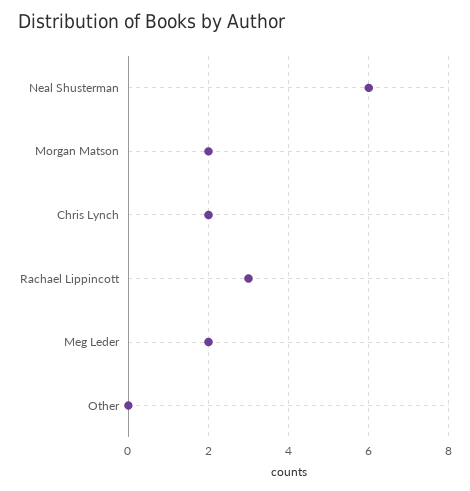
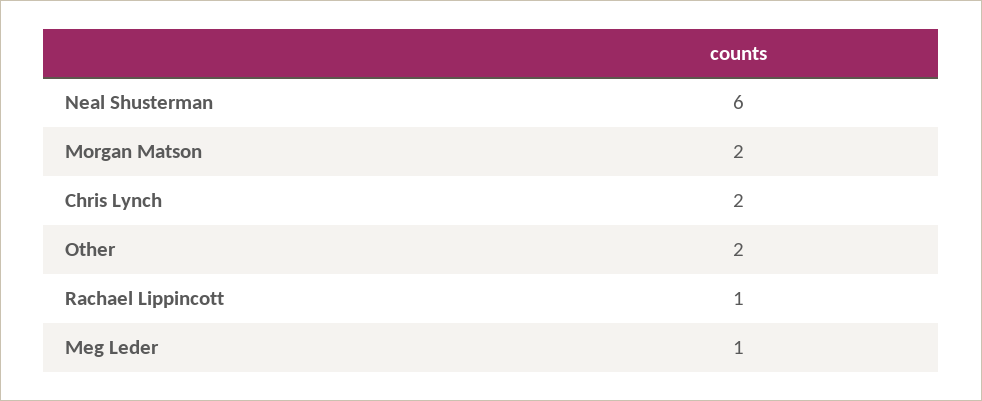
  {
    "Neal Shusterman": 6,
    "Morgan Matson": 2,
    "Chris Lynch": 2,
-   "Rachael Lippincott": 3,
+   "Rachael Lippincott": 1,
-   "Meg Leder": 2,
+   "Meg Leder": 1,
-   "Other": 0
+   "Other": 2
  }

